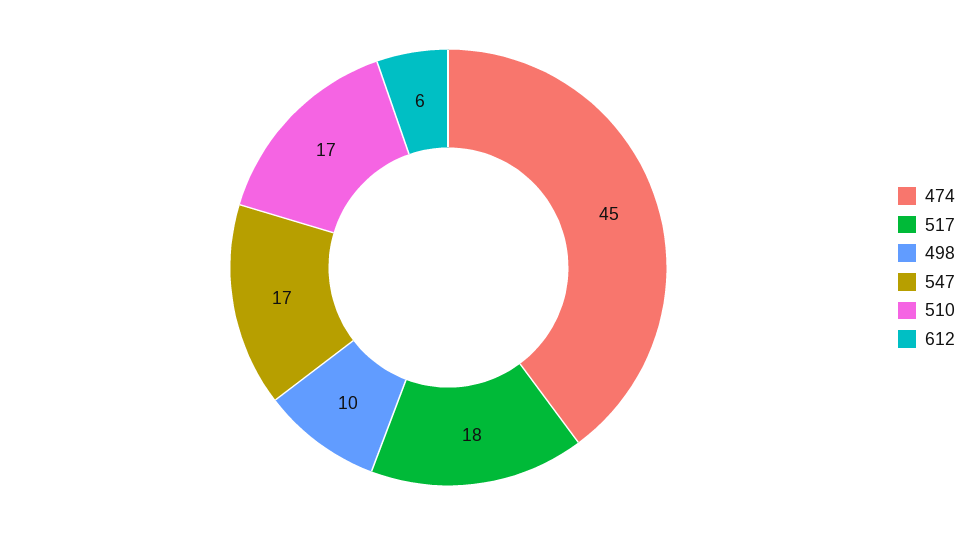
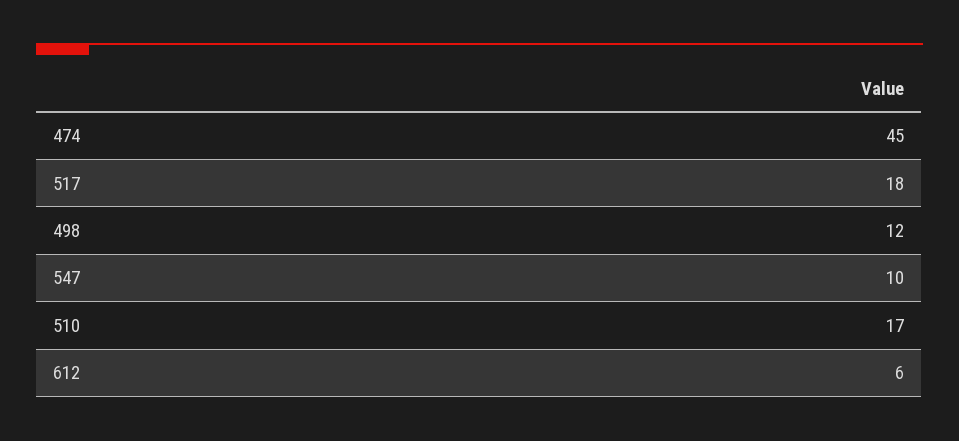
  {
    "474": 45,
    "517": 18,
-   "498": 10,
+   "498": 12,
-   "547": 17,
+   "547": 10,
    "510": 17,
    "612": 6
  }

